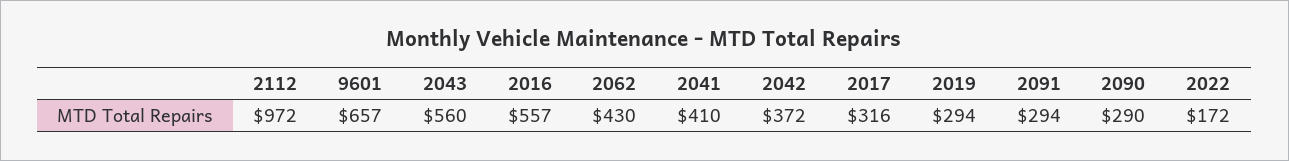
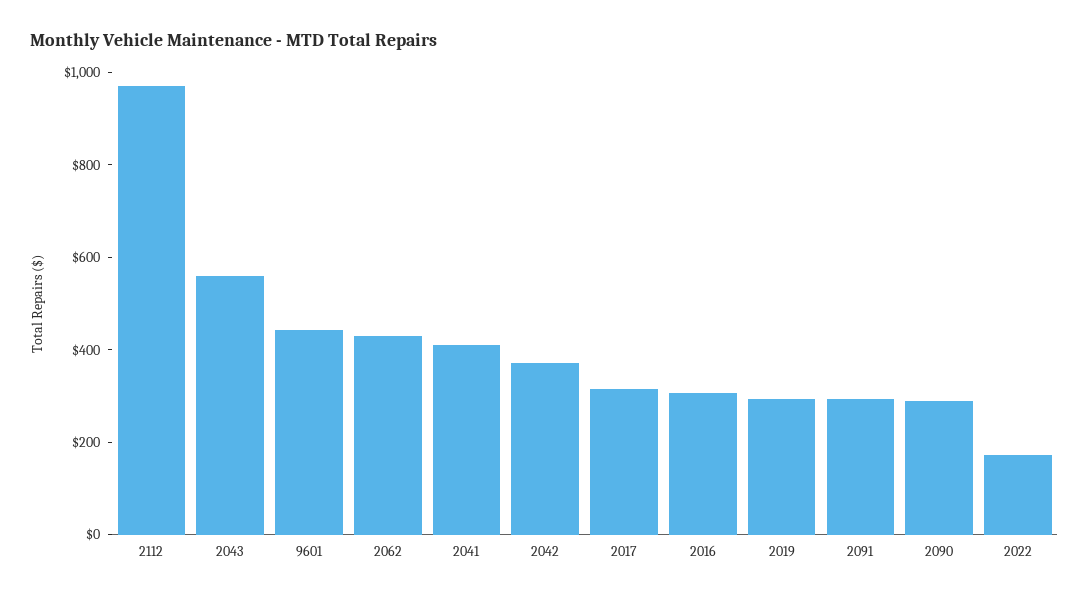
  {
    "2112": 972,
-   "9601": 657,
+   "9601": 450,
    "2043": 560,
-   "2016": 557,
+   "2016": 300,
    "2062": 430,
    "2041": 410,
    "2042": 372,
    "2017": 316,
    "2019": 294,
    "2091": 294,
    "2090": 290,
    "2022": 172
  }

